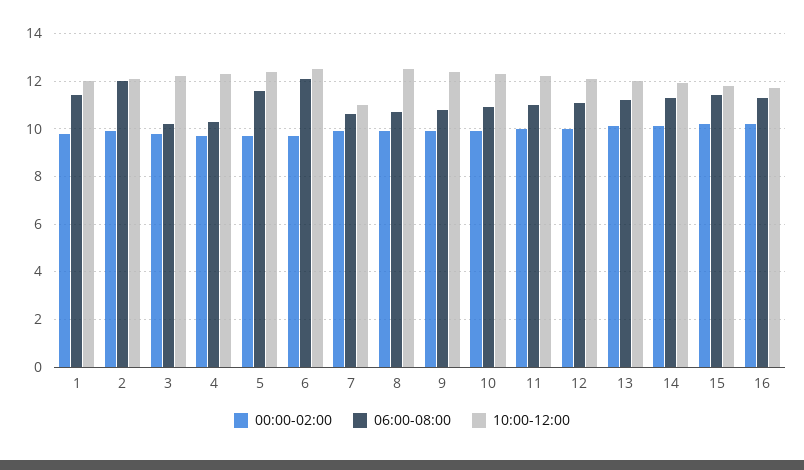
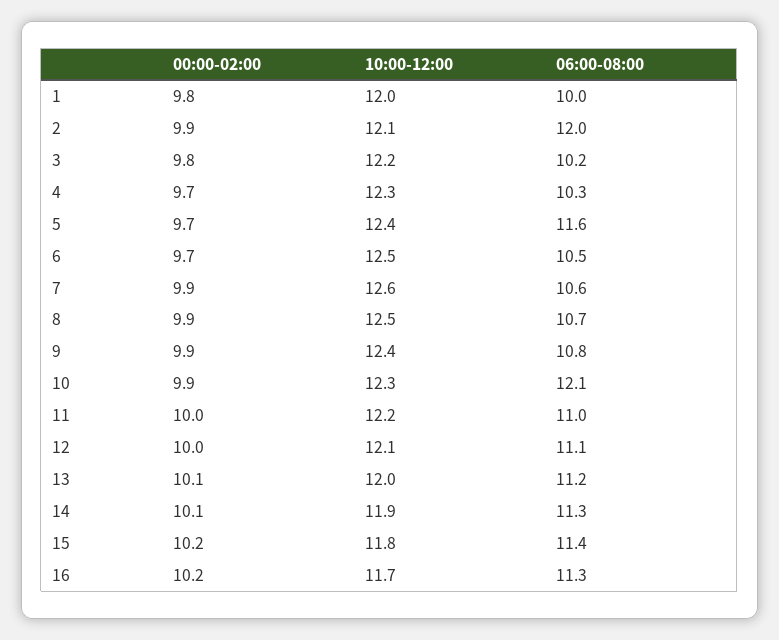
  {
    "00:00-02:00": {
      "1": 9.8,
      "2": 9.9,
      "3": 9.8,
      "4": 9.7,
      "5": 9.7,
      "6": 9.7,
      "7": 9.9,
      "8": 9.9,
      "9": 9.9,
      "10": 9.9,
      "11": 10,
      "12": 10,
      "13": 10.1,
      "14": 10.1,
      "15": 10.2,
      "16": 10.2
    },
    "06:00-08:00": {
-     "1": 11.5,
+     "1": 10,
      "2": 12,
      "3": 10.2,
      "4": 10.3,
      "5": 11.6,
-     "6": 12,
+     "6": 10.5,
      "7": 10.6,
      "8": 10.7,
      "9": 10.8,
-     "10": 11,
+     "10": 12.1,
      "11": 11,
      "12": 11.1,
      "13": 11.2,
      "14": 11.3,
      "15": 11.4,
      "16": 11.3
    },
    "10:00-12:00": {
      "1": 12,
      "2": 12.1,
      "3": 12.2,
      "4": 12.3,
      "5": 12.4,
      "6": 12.5,
-     "7": 11,
+     "7": 12.6,
      "8": 12.5,
      "9": 12.4,
      "10": 12.3,
      "11": 12.2,
      "12": 12.1,
      "13": 12,
      "14": 11.9,
      "15": 11.8,
      "16": 11.7
    }
  }

